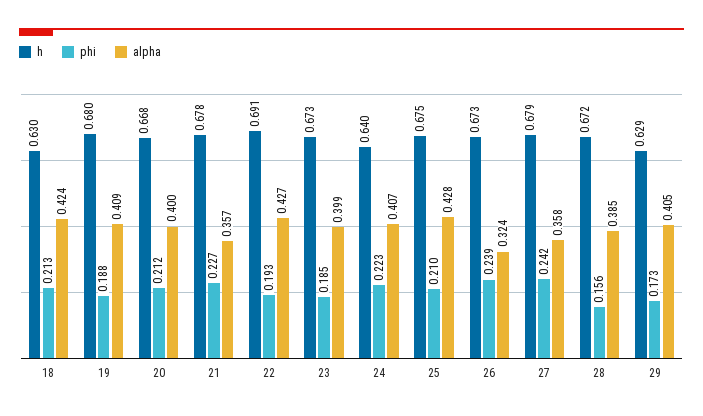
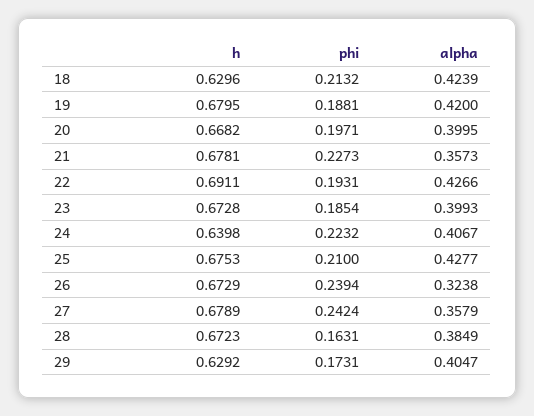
  {
    "h": {
      "18": 0.6296,
      "19": 0.6795,
      "20": 0.6682,
      "21": 0.6781,
      "22": 0.6911,
      "23": 0.6728,
      "24": 0.6398,
      "25": 0.6753,
      "26": 0.6729,
      "27": 0.6789,
      "28": 0.6723,
      "29": 0.6292
    },
    "phi": {
      "18": 0.2132,
      "19": 0.1881,
-     "20": 0.212,
+     "20": 0.1971,
      "21": 0.2273,
      "22": 0.1931,
      "23": 0.1854,
      "24": 0.2232,
      "25": 0.21,
      "26": 0.2394,
      "27": 0.2424,
-     "28": 0.156,
+     "28": 0.1631,
      "29": 0.1731
    },
    "alpha": {
      "18": 0.4239,
-     "19": 0.409,
+     "19": 0.42,
      "20": 0.3995,
      "21": 0.3573,
      "22": 0.4266,
      "23": 0.3993,
      "24": 0.4067,
      "25": 0.4277,
      "26": 0.3238,
      "27": 0.3579,
      "28": 0.3849,
      "29": 0.4047
    }
  }

